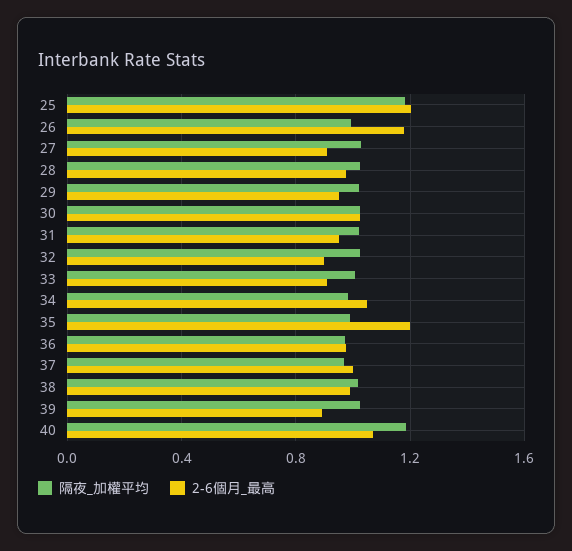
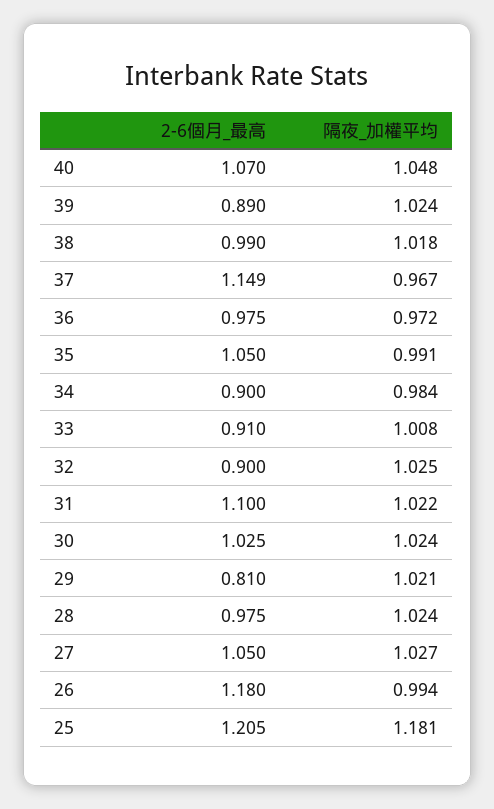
  {
    "隔夜_加權平均": {
      "25": 1.181,
      "26": 0.994,
      "27": 1.027,
      "28": 1.024,
      "29": 1.021,
      "30": 1.024,
      "31": 1.022,
      "32": 1.025,
      "33": 1.008,
      "34": 0.984,
      "35": 0.991,
      "36": 0.972,
      "37": 0.967,
      "38": 1.018,
      "39": 1.024,
-     "40": 1.2
+     "40": 1.048
    },
    "2-6個月_最高": {
      "25": 1.205,
      "26": 1.18,
-     "27": 0.9,
+     "27": 1.05,
      "28": 0.975,
-     "29": 0.95,
+     "29": 0.81,
      "30": 1.025,
-     "31": 0.95,
+     "31": 1.1,
      "32": 0.9,
      "33": 0.91,
-     "34": 1.05,
+     "34": 0.9,
-     "35": 1.2,
+     "35": 1.05,
      "36": 0.975,
-     "37": 1,
+     "37": 1.149,
      "38": 0.99,
      "39": 0.89,
      "40": 1.07
    }
  }

